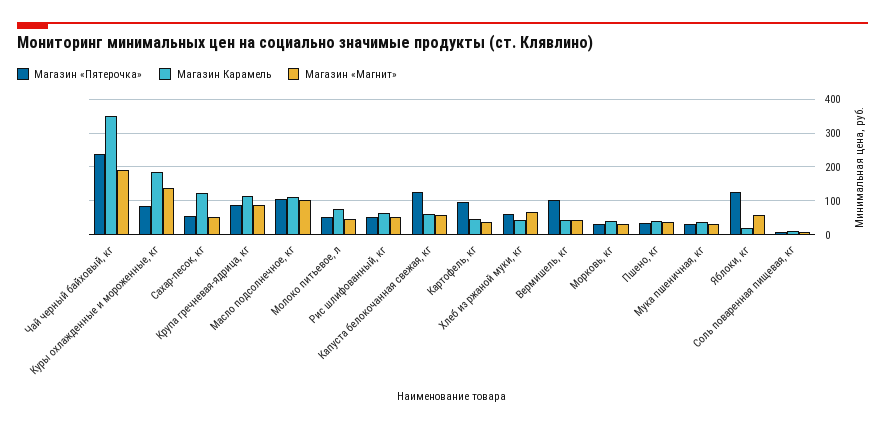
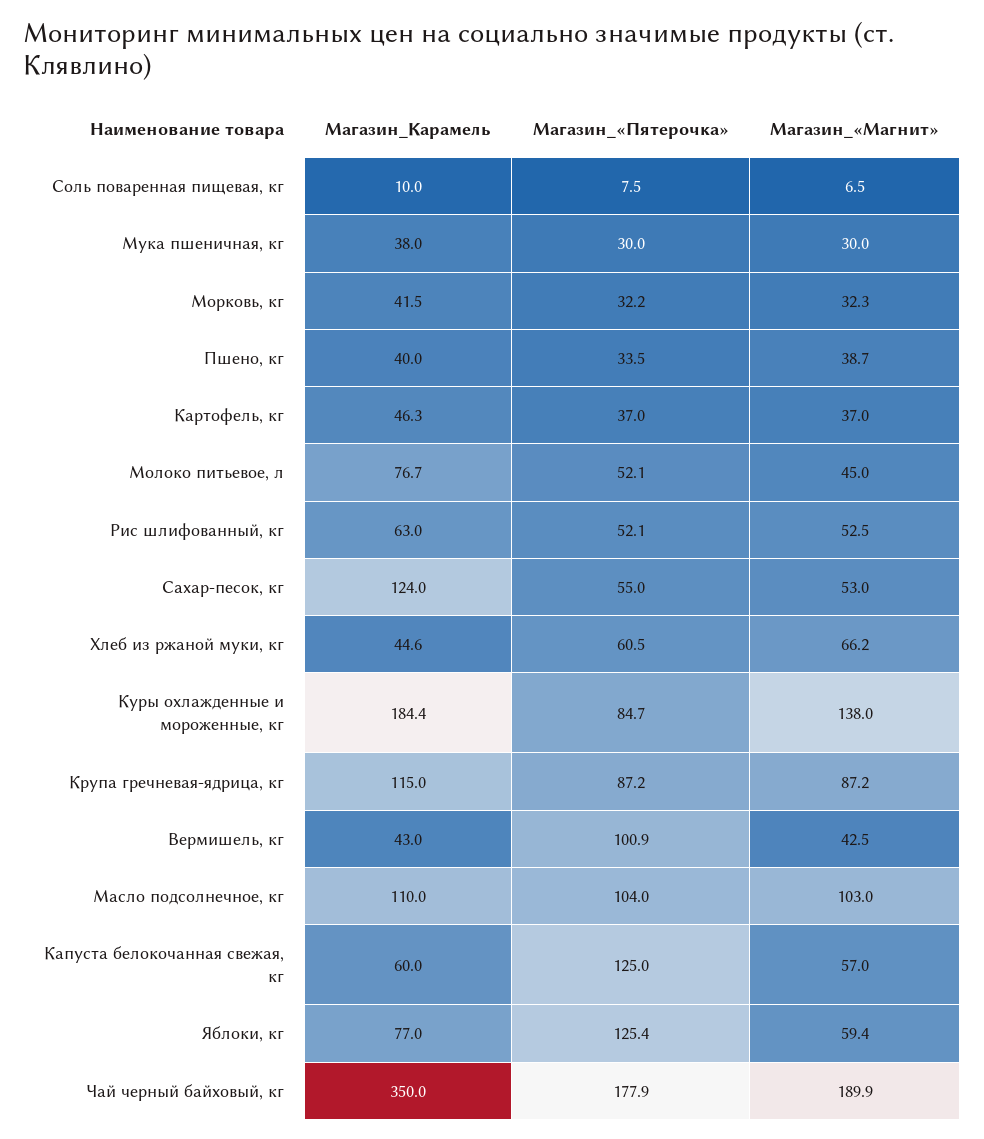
  {
    "Магазин «Пятерочка»": {
-     "Чай черный байховый, кг": 240,
+     "Чай черный байховый, кг": 177.9,
      "Куры охлажденные и мороженные, кг": 84.7,
      "Сахар-песок, кг": 55,
      "Крупа гречневая-ядрица, кг": 87.2,
      "Масло подсолнечное, кг": 104,
      "Молоко питьевое, л": 52.1,
      "Рис шлифованный, кг": 52.1,
      "Капуста белокочанная свежая, кг": 125,
-     "Картофель, кг": 100,
+     "Картофель, кг": 37,
      "Хлеб из ржаной муки, кг": 60.5,
      "Вермишель, кг": 100.9,
      "Морковь, кг": 32.2,
      "Пшено, кг": 33.5,
      "Мука пшеничная, кг": 30,
      "Яблоки, кг": 125.4,
      "Соль поваренная пищевая, кг": 7.5
    },
    "Магазин Карамель": {
      "Чай черный байховый, кг": 350,
      "Куры охлажденные и мороженные, кг": 184.4,
      "Сахар-песок, кг": 124,
      "Крупа гречневая-ядрица, кг": 115,
      "Масло подсолнечное, кг": 110,
      "Молоко питьевое, л": 76.7,
      "Рис шлифованный, кг": 63,
      "Капуста белокочанная свежая, кг": 60,
      "Картофель, кг": 46.3,
      "Хлеб из ржаной муки, кг": 44.6,
      "Вермишель, кг": 43,
      "Морковь, кг": 41.5,
      "Пшено, кг": 40,
      "Мука пшеничная, кг": 38,
-     "Яблоки, кг": 20,
+     "Яблоки, кг": 77,
      "Соль поваренная пищевая, кг": 10
    },
    "Магазин «Магнит»": {
      "Чай черный байховый, кг": 189.9,
      "Куры охлажденные и мороженные, кг": 138,
      "Сахар-песок, кг": 53,
      "Крупа гречневая-ядрица, кг": 87.2,
      "Масло подсолнечное, кг": 103,
      "Молоко питьевое, л": 45,
      "Рис шлифованный, кг": 52.5,
      "Капуста белокочанная свежая, кг": 57,
      "Картофель, кг": 37,
      "Хлеб из ржаной муки, кг": 66.2,
      "Вермишель, кг": 42.5,
      "Морковь, кг": 32.3,
      "Пшено, кг": 38.7,
      "Мука пшеничная, кг": 30,
      "Яблоки, кг": 59.4,
      "Соль поваренная пищевая, кг": 6.5
    }
  }

